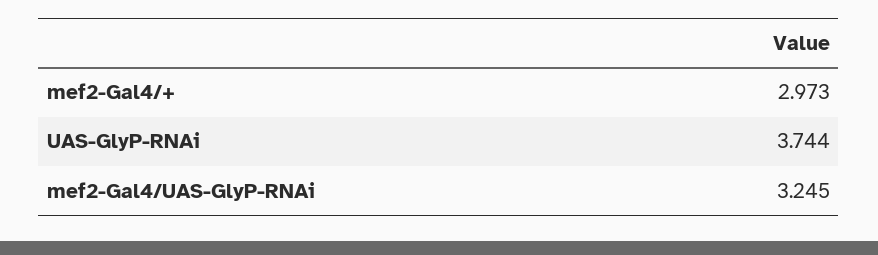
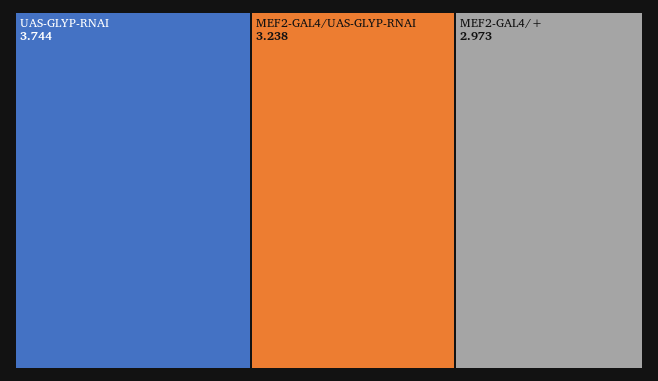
  {
    "mef2-Gal4/+": 2.973,
    "UAS-GlyP-RNAi": 3.744,
-   "mef2-Gal4/UAS-GlyP-RNAi": 3.245
+   "mef2-Gal4/UAS-GlyP-RNAi": 3.238
  }

